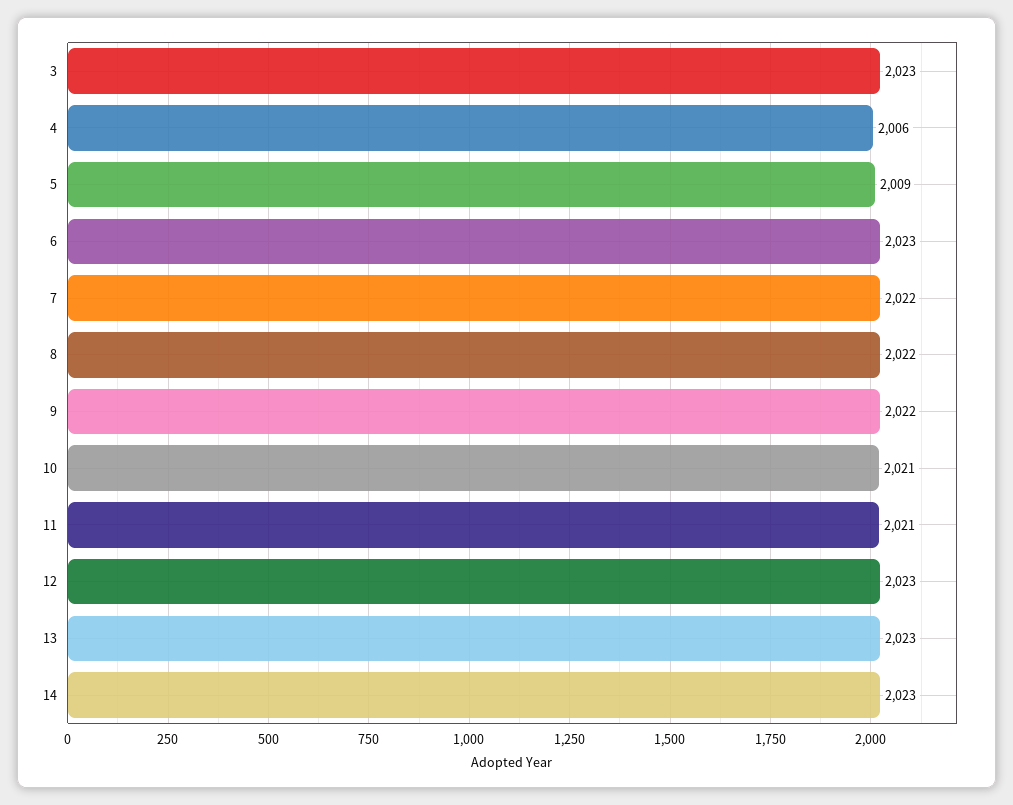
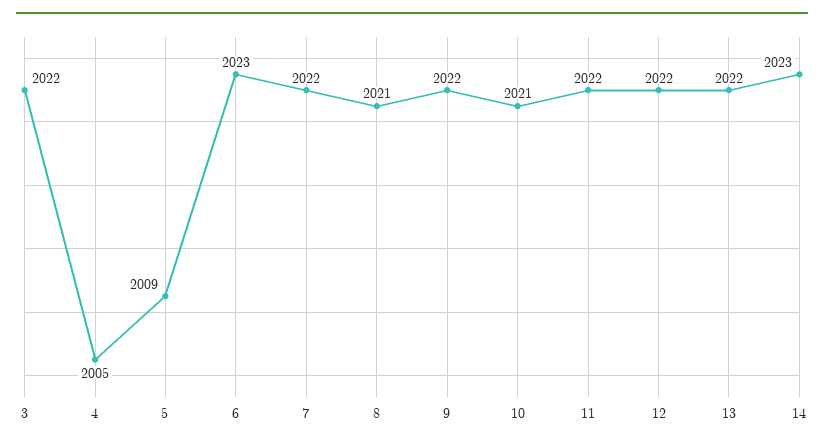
  {
-   "3": 2023,
+   "3": 2022,
-   "4": 2006,
+   "4": 2005,
    "5": 2009,
    "6": 2023,
    "7": 2022,
-   "8": 2022,
+   "8": 2021,
    "9": 2022,
    "10": 2021,
-   "11": 2021,
+   "11": 2022,
-   "12": 2023,
+   "12": 2022,
-   "13": 2023,
+   "13": 2022,
    "14": 2023
  }

